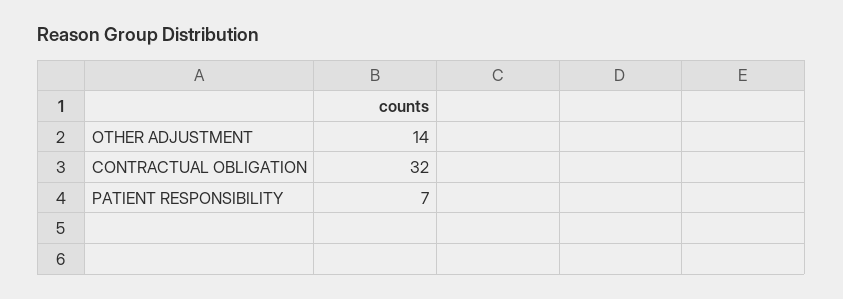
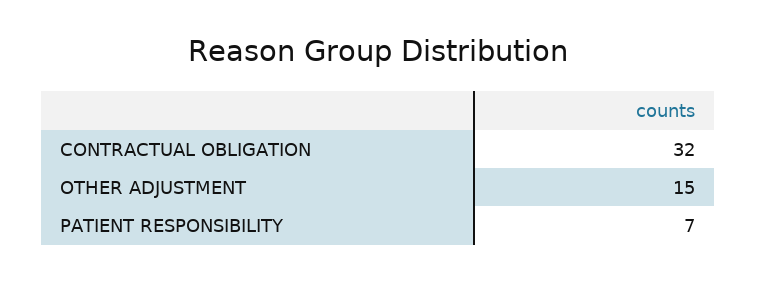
  {
-   "OTHER ADJUSTMENT": 14,
+   "OTHER ADJUSTMENT": 15,
    "CONTRACTUAL OBLIGATION": 32,
    "PATIENT RESPONSIBILITY": 7
  }

